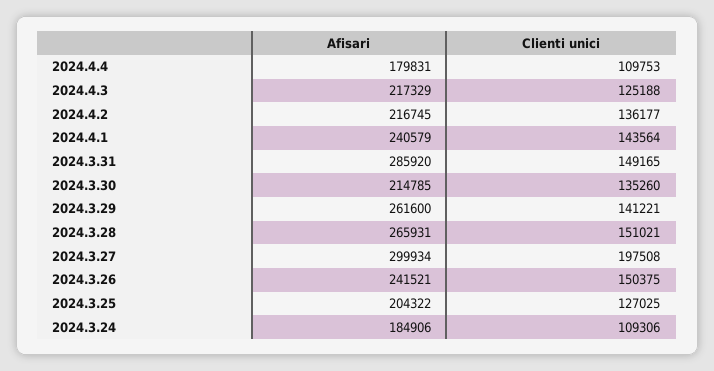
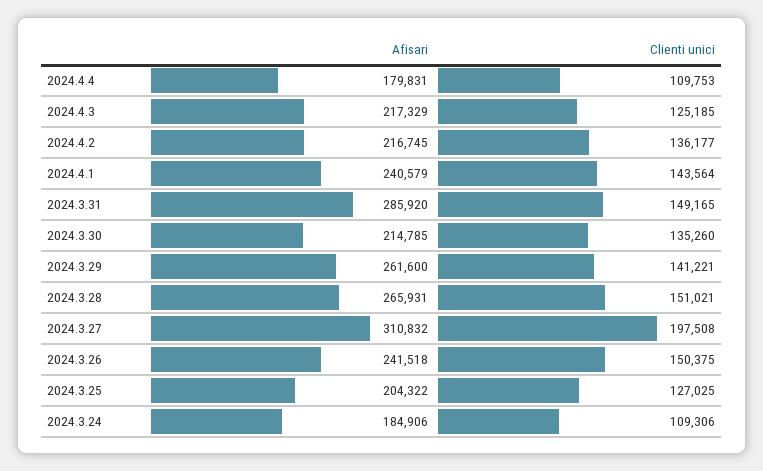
  {
    "Afisari": {
      "2024.4.4": 179831,
      "2024.4.3": 217329,
      "2024.4.2": 216745,
      "2024.4.1": 240579,
      "2024.3.31": 285920,
      "2024.3.30": 214785,
      "2024.3.29": 261600,
      "2024.3.28": 265931,
-     "2024.3.27": 299934,
+     "2024.3.27": 310832,
-     "2024.3.26": 241521,
+     "2024.3.26": 241518,
      "2024.3.25": 204322,
      "2024.3.24": 184906
    },
    "Clienti unici": {
      "2024.4.4": 109753,
-     "2024.4.3": 125188,
+     "2024.4.3": 125185,
      "2024.4.2": 136177,
      "2024.4.1": 143564,
      "2024.3.31": 149165,
      "2024.3.30": 135260,
      "2024.3.29": 141221,
      "2024.3.28": 151021,
      "2024.3.27": 197508,
      "2024.3.26": 150375,
      "2024.3.25": 127025,
      "2024.3.24": 109306
    }
  }

